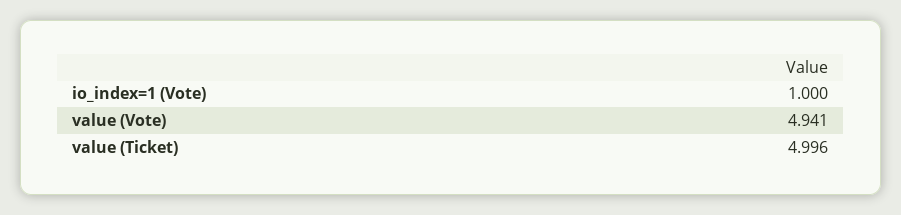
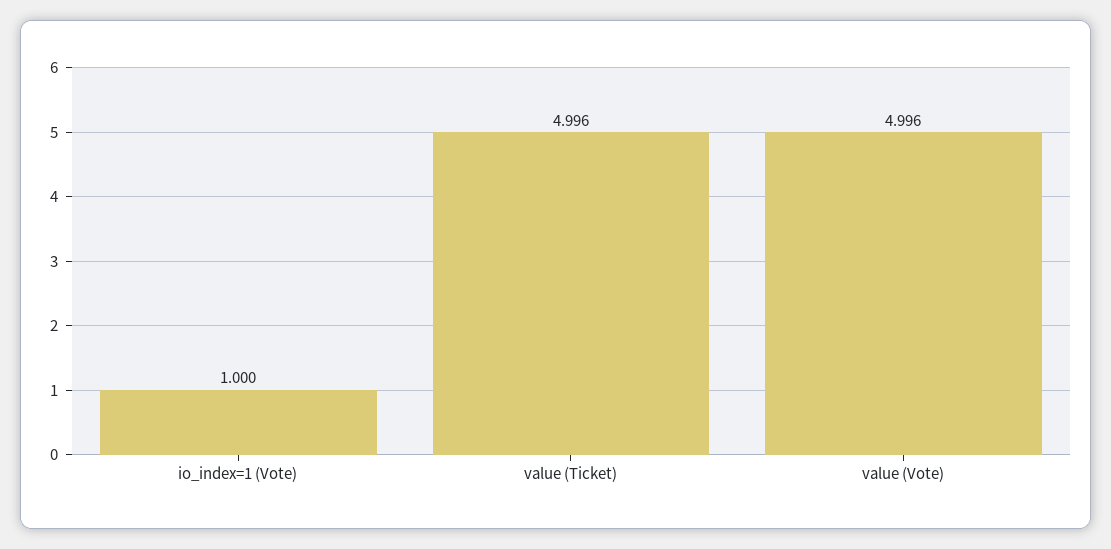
  {
    "io_index=1 (Vote)": 1,
-   "value (Vote)": 4.941,
+   "value (Vote)": 4.996,
    "value (Ticket)": 4.996
  }

